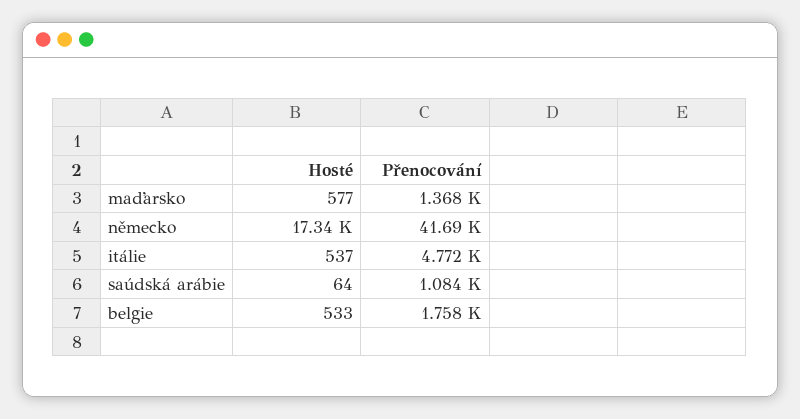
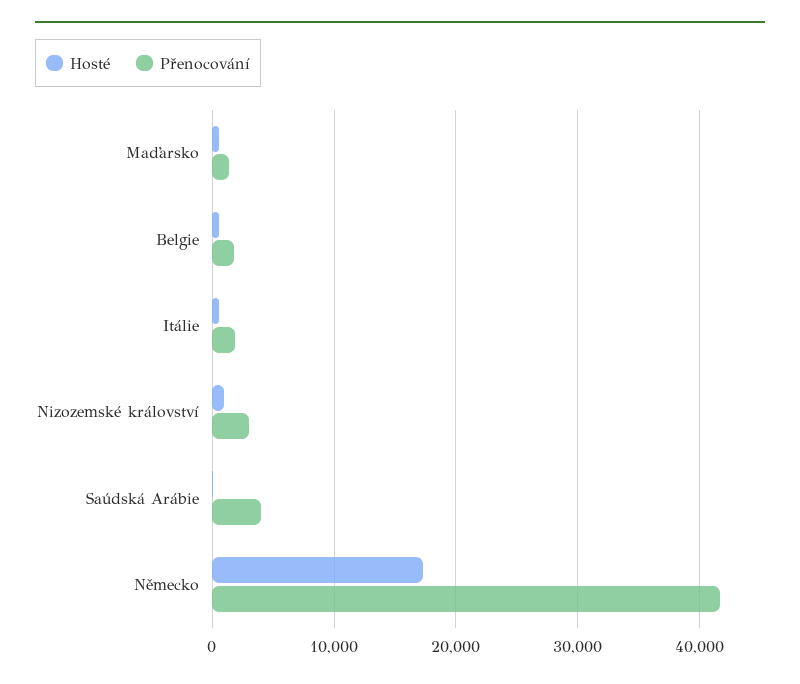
  {
    "Hosté": {
      "maďarsko": 577,
      "německo": 17340,
      "itálie": 537,
      "saúdská arábie": 64,
-     "belgie": 533
+     "belgie": 533,
+     "Nizozemské království": 1000
    },
    "Přenocování": {
      "maďarsko": 1368,
      "německo": 41690,
-     "itálie": 4772,
+     "itálie": 2000,
-     "saúdská arábie": 1084,
+     "saúdská arábie": 4000,
-     "belgie": 1758
+     "belgie": 1758,
+     "Nizozemské království": 3000
    }
  }

